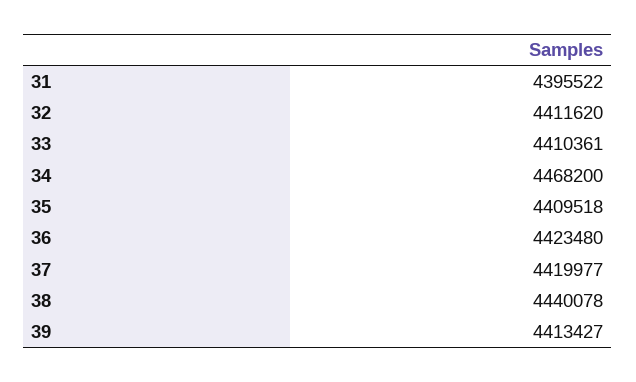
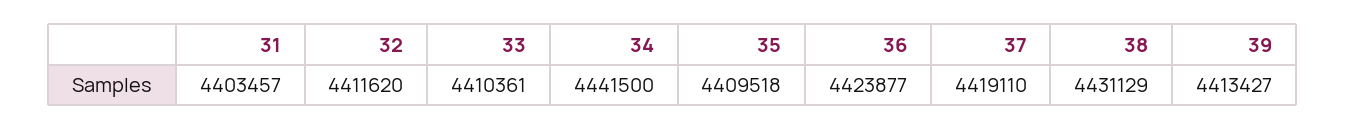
  {
-   "31": 4395522,
+   "31": 4403457,
    "32": 4411620,
    "33": 4410361,
-   "34": 4468200,
+   "34": 4441500,
    "35": 4409518,
-   "36": 4423480,
+   "36": 4423877,
-   "37": 4419977,
+   "37": 4419110,
-   "38": 4440078,
+   "38": 4431129,
    "39": 4413427
  }

